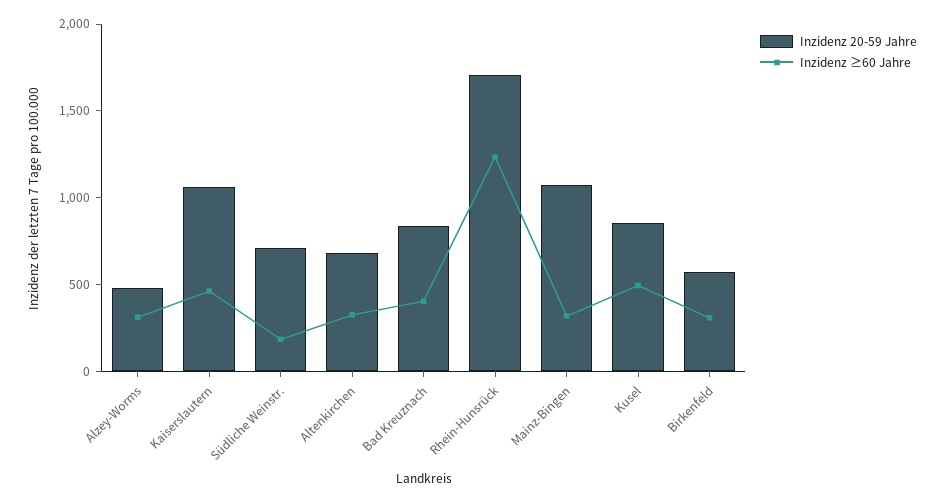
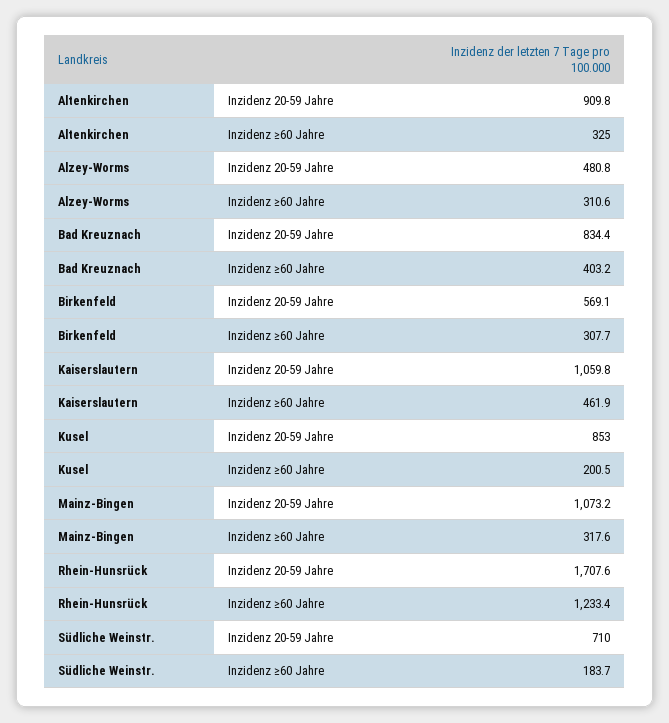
  {
    "Inzidenz 20-59 Jahre": {
      "Alzey-Worms": 480.8,
      "Kaiserslautern": 1059.8,
      "Südliche Weinstr.": 710,
-     "Altenkirchen": 700,
+     "Altenkirchen": 909.8,
      "Bad Kreuznach": 834.4,
      "Rhein-Hunsrück": 1707.6,
      "Mainz-Bingen": 1073.2,
      "Kusel": 853,
      "Birkenfeld": 569.1
    },
    "Inzidenz ≥60 Jahre": {
      "Alzey-Worms": 310.6,
      "Kaiserslautern": 461.9,
      "Südliche Weinstr.": 183.7,
      "Altenkirchen": 325,
      "Bad Kreuznach": 403.2,
      "Rhein-Hunsrück": 1233.4,
      "Mainz-Bingen": 317.6,
-     "Kusel": 500,
+     "Kusel": 200.5,
      "Birkenfeld": 307.7
    }
  }

